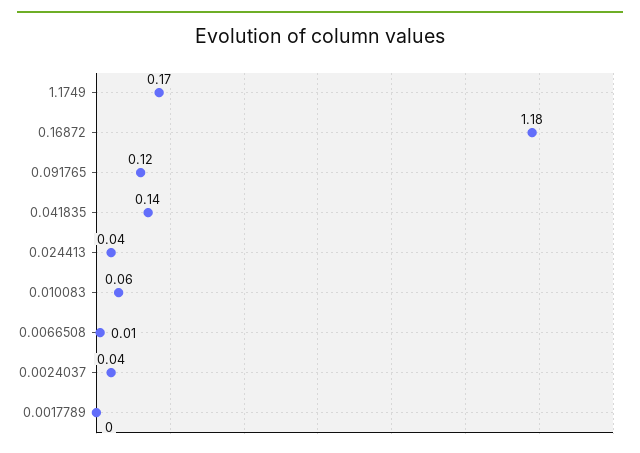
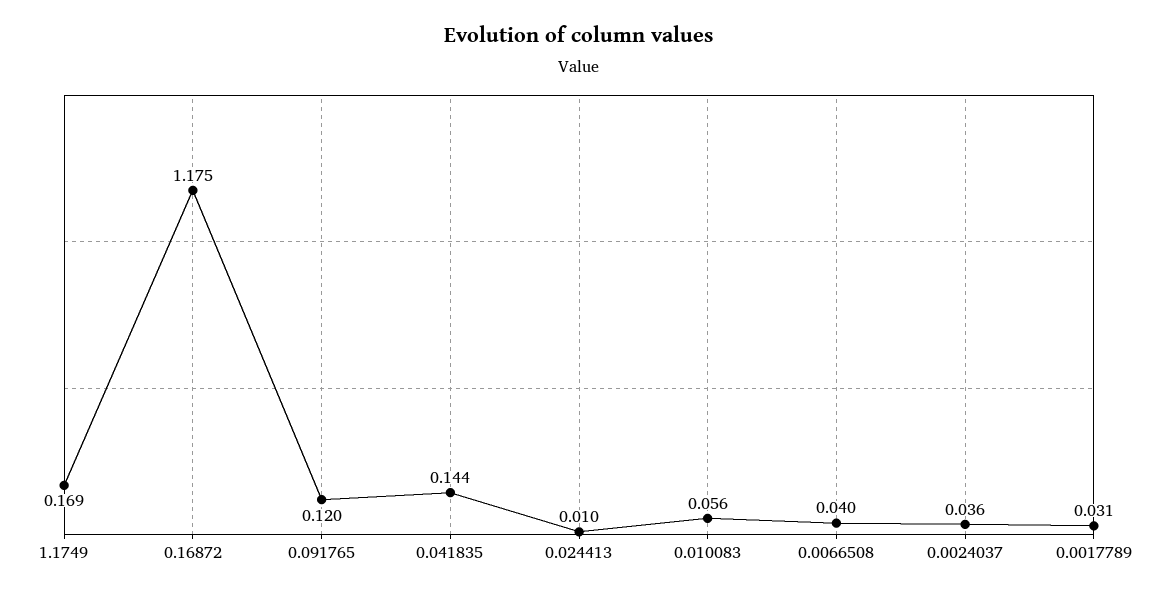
  {
    "1.1749": 0.169,
    "0.16872": 1.175,
    "0.091765": 0.12,
    "0.041835": 0.144,
-   "0.024413": 0.04,
+   "0.024413": 0.01,
    "0.010083": 0.056,
-   "0.0066508": 0.01,
+   "0.0066508": 0.04,
    "0.0024037": 0.036,
-   "0.0017789": 0
+   "0.0017789": 0.031
  }

